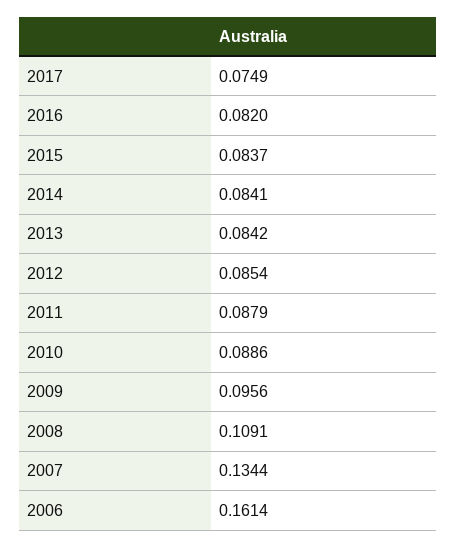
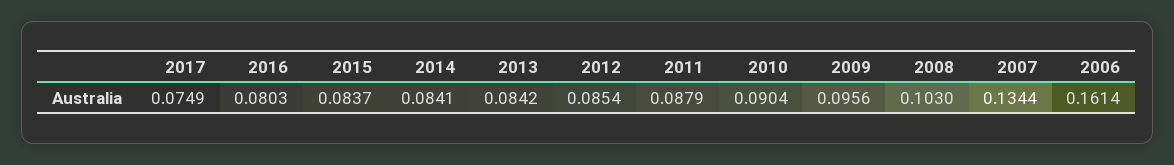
  {
    "2017": 0.0749,
-   "2016": 0.082,
+   "2016": 0.0803,
    "2015": 0.0837,
    "2014": 0.0841,
    "2013": 0.0842,
    "2012": 0.0854,
    "2011": 0.0879,
-   "2010": 0.0886,
+   "2010": 0.0904,
    "2009": 0.0956,
-   "2008": 0.1091,
+   "2008": 0.103,
    "2007": 0.1344,
    "2006": 0.1614
  }

